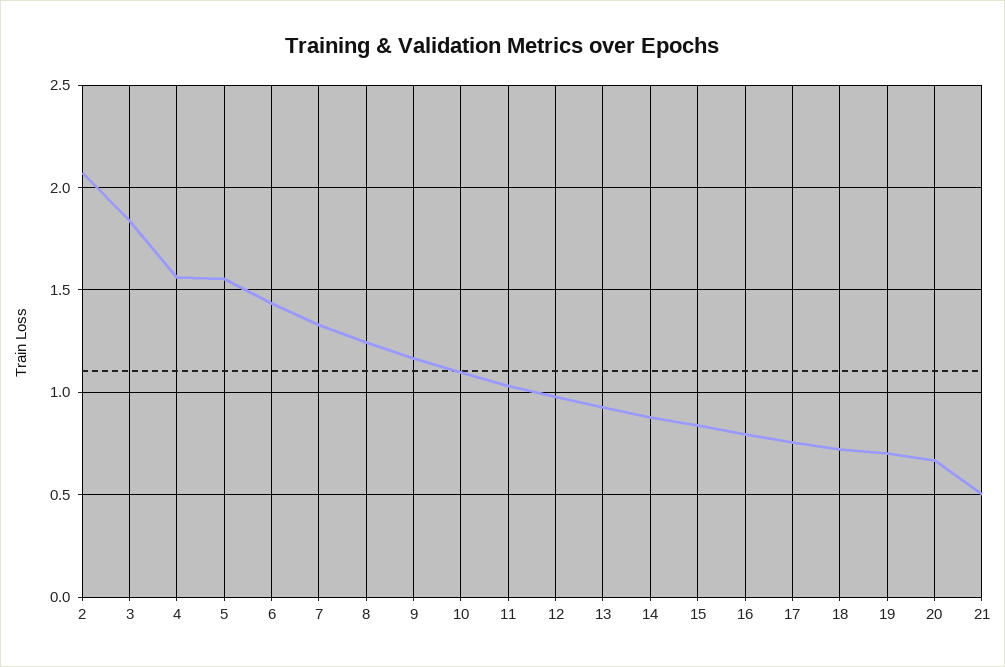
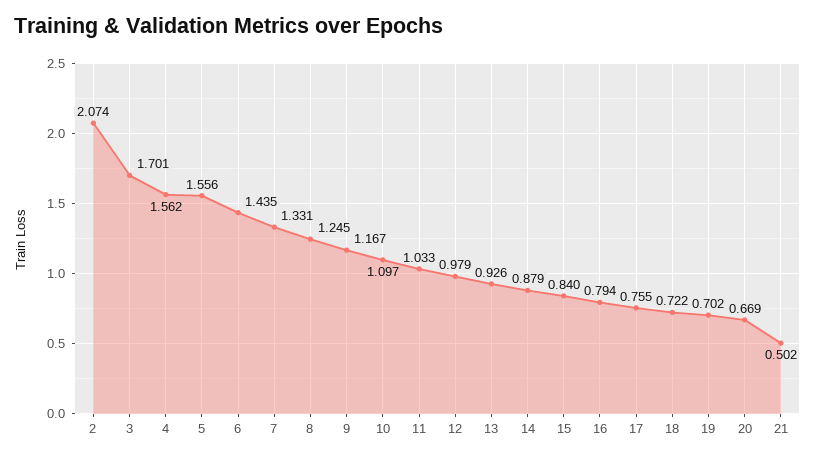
  {
    "2": 2.074,
-   "3": 1.85,
+   "3": 1.701,
    "4": 1.562,
    "5": 1.556,
    "6": 1.435,
    "7": 1.331,
    "8": 1.245,
    "9": 1.167,
    "10": 1.097,
    "11": 1.033,
    "12": 0.979,
    "13": 0.926,
    "14": 0.879,
    "15": 0.84,
    "16": 0.794,
    "17": 0.755,
    "18": 0.722,
    "19": 0.702,
    "20": 0.669,
    "21": 0.502
  }

